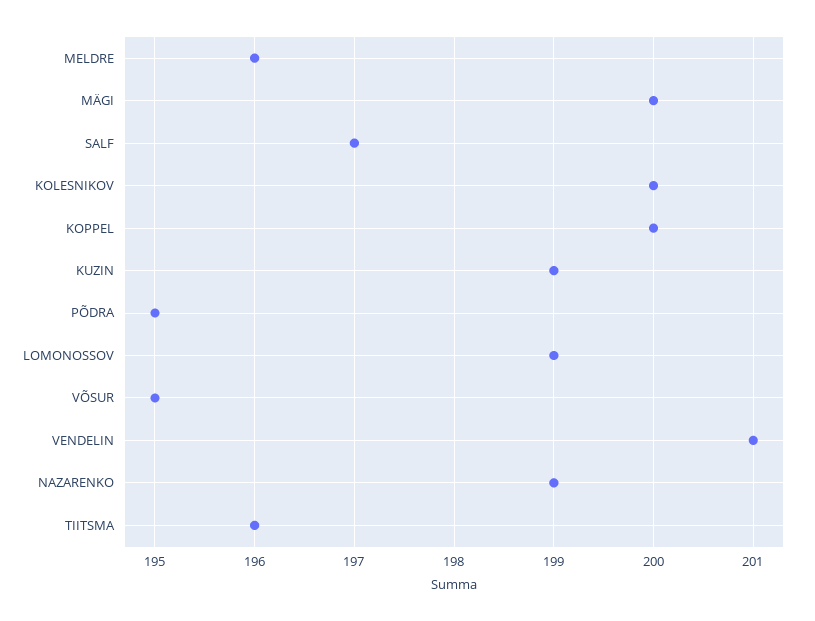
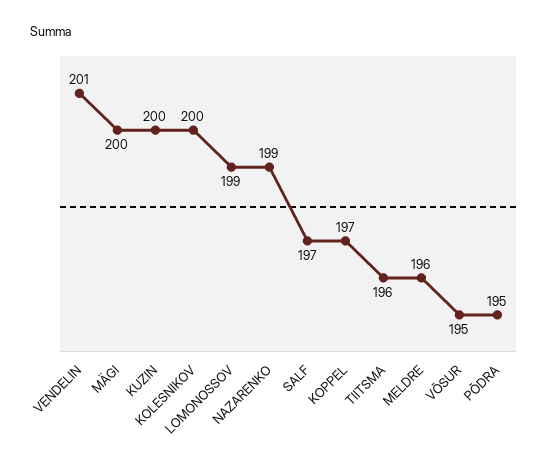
  {
    "MELDRE": 196,
    "MÄGI": 200,
    "SALF": 197,
    "KOLESNIKOV": 200,
-   "KOPPEL": 200,
+   "KOPPEL": 197,
-   "KUZIN": 199,
+   "KUZIN": 200,
    "PÕDRA": 195,
    "LOMONOSSOV": 199,
    "VÕSUR": 195,
    "VENDELIN": 201,
    "NAZARENKO": 199,
    "TIITSMA": 196
  }

